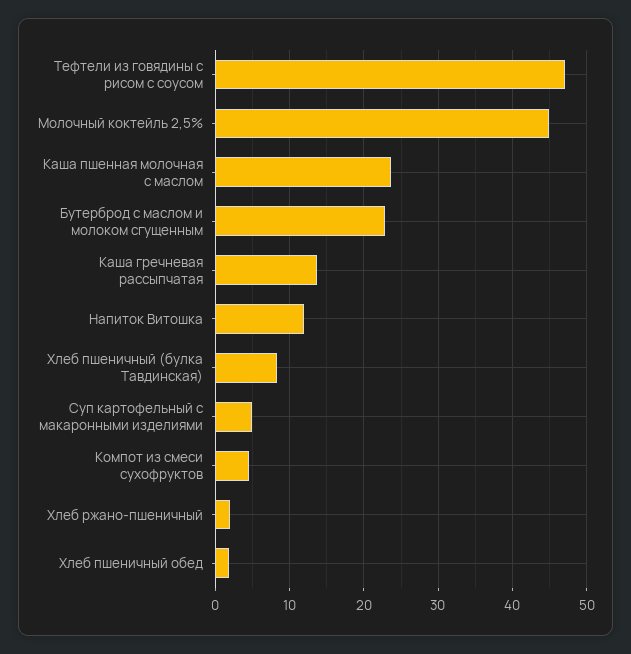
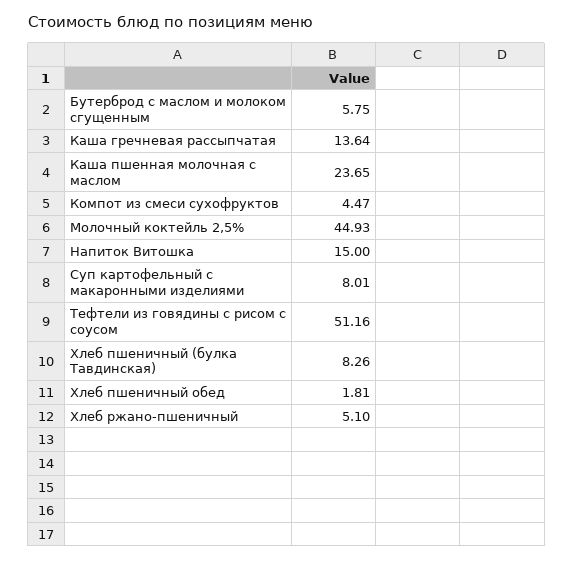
  {
-   "Тефтели из говядины с рисом с соусом": 47,
+   "Тефтели из говядины с рисом с соусом": 51.16,
    "Молочный коктейль 2,5%": 44.93,
    "Каша пшенная молочная с маслом": 23.65,
-   "Бутерброд с маслом и молоком сгущенным": 23,
+   "Бутерброд с маслом и молоком сгущенным": 5.75,
    "Каша гречневая рассыпчатая": 13.64,
-   "Напиток Витошка": 12,
+   "Напиток Витошка": 15,
    "Хлеб пшеничный (булка Тавдинская)": 8.26,
-   "Суп картофельный с макаронными изделиями": 5,
+   "Суп картофельный с макаронными изделиями": 8.01,
    "Компот из смеси сухофруктов": 4.47,
-   "Хлеб ржано-пшеничный": 2,
+   "Хлеб ржано-пшеничный": 5.1,
    "Хлеб пшеничный обед": 1.81
  }

